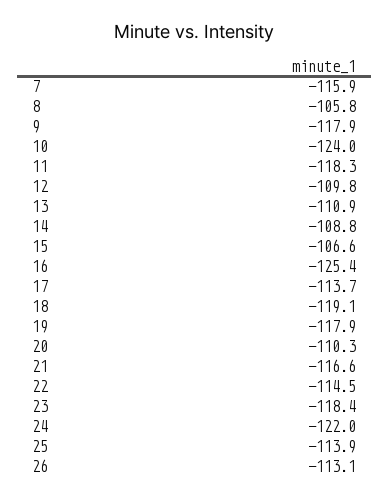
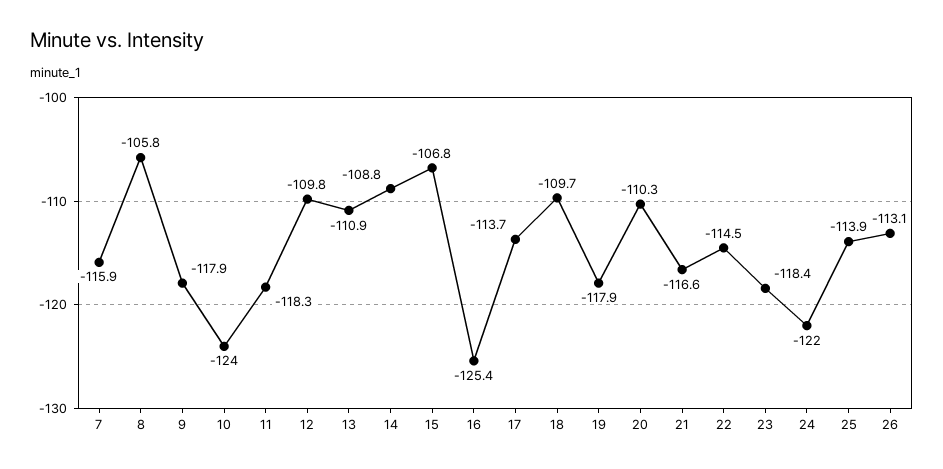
  {
    "7": -115.9,
    "8": -105.8,
    "9": -117.9,
    "10": -124,
    "11": -118.3,
    "12": -109.8,
    "13": -110.9,
    "14": -108.8,
-   "15": -106.6,
+   "15": -106.8,
    "16": -125.4,
    "17": -113.7,
-   "18": -119.1,
+   "18": -109.7,
    "19": -117.9,
    "20": -110.3,
    "21": -116.6,
    "22": -114.5,
    "23": -118.4,
    "24": -122,
    "25": -113.9,
    "26": -113.1
  }

